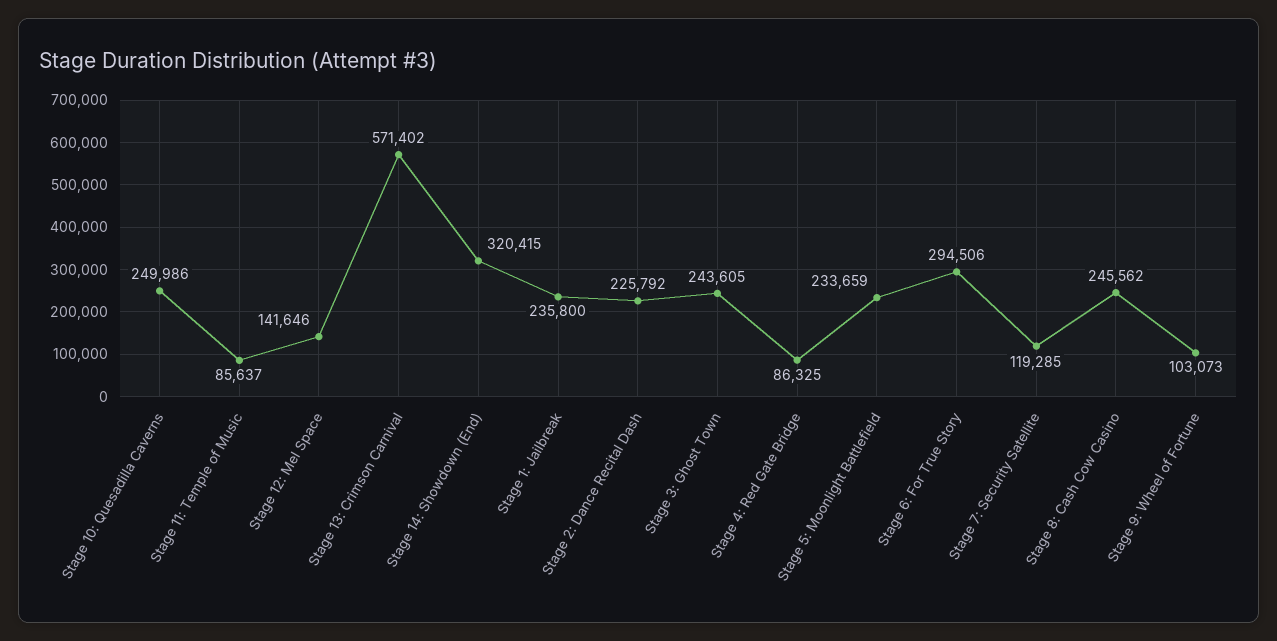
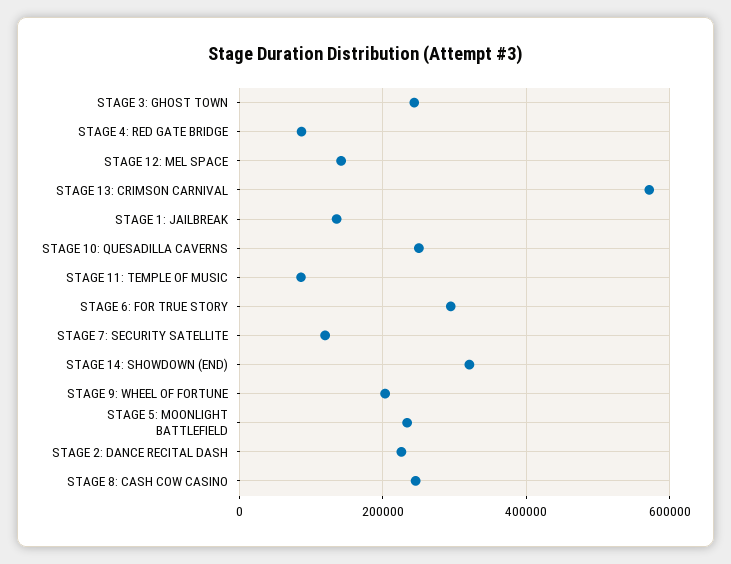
  {
    "Stage 10: Quesadilla Caverns": 249986,
    "Stage 11: Temple of Music": 85637,
    "Stage 12: Mel Space": 141646,
    "Stage 13: Crimson Carnival": 571402,
    "Stage 14: Showdown (End)": 320415,
-   "Stage 1: Jailbreak": 235800,
+   "Stage 1: Jailbreak": 140000,
    "Stage 2: Dance Recital Dash": 225792,
    "Stage 3: Ghost Town": 243605,
    "Stage 4: Red Gate Bridge": 86325,
    "Stage 5: Moonlight Battlefield": 233659,
    "Stage 6: For True Story": 294506,
    "Stage 7: Security Satellite": 119285,
    "Stage 8: Cash Cow Casino": 245562,
-   "Stage 9: Wheel of Fortune": 103073
+   "Stage 9: Wheel of Fortune": 200000
  }

